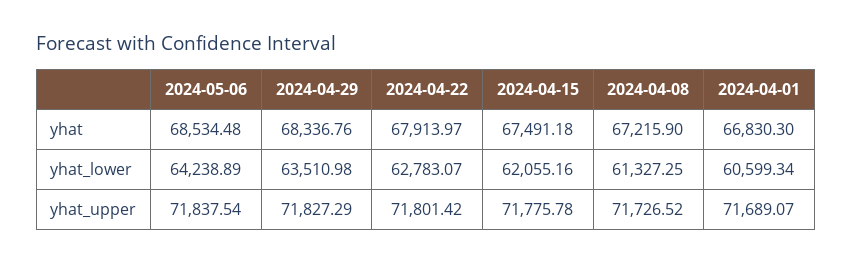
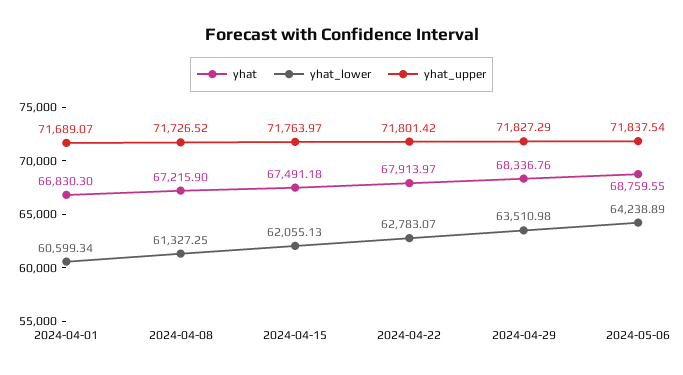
  {
    "yhat": {
-     "2024-05-06": 68534.48,
+     "2024-05-06": 68759.55,
      "2024-04-29": 68336.76,
      "2024-04-22": 67913.97,
      "2024-04-15": 67491.18,
      "2024-04-08": 67215.9,
      "2024-04-01": 66830.3
    },
    "yhat_lower": {
      "2024-05-06": 64238.89,
      "2024-04-29": 63510.98,
      "2024-04-22": 62783.07,
-     "2024-04-15": 62055.16,
+     "2024-04-15": 62055.13,
      "2024-04-08": 61327.25,
      "2024-04-01": 60599.34
    },
    "yhat_upper": {
      "2024-05-06": 71837.54,
      "2024-04-29": 71827.29,
      "2024-04-22": 71801.42,
-     "2024-04-15": 71775.78,
+     "2024-04-15": 71763.97,
      "2024-04-08": 71726.52,
      "2024-04-01": 71689.07
    }
  }

